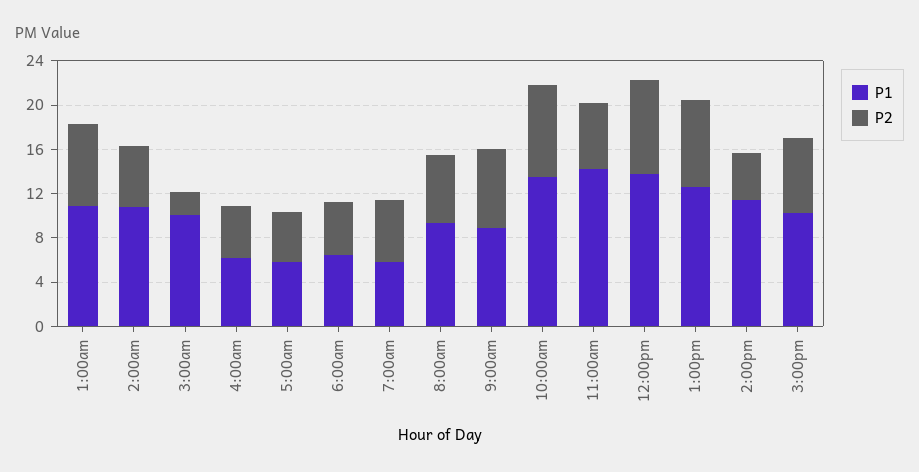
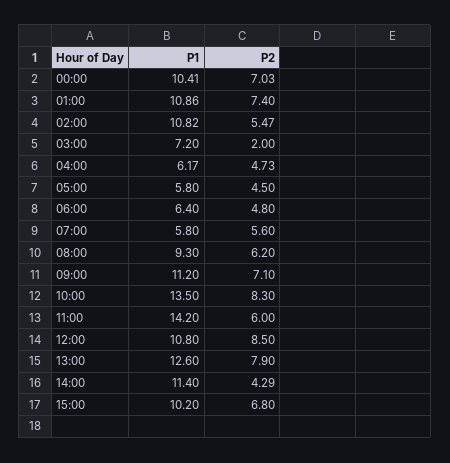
  {
    "P1": {
      "1:00am": 10.86,
      "2:00am": 10.82,
-     "3:00am": 10,
+     "3:00am": 7.2,
      "4:00am": 6.17,
      "5:00am": 5.8,
      "6:00am": 6.4,
      "7:00am": 5.8,
      "8:00am": 9.3,
-     "9:00am": 9,
+     "9:00am": 11.2,
      "10:00am": 13.5,
      "11:00am": 14.2,
-     "12:00pm": 14,
+     "12:00pm": 10.8,
      "1:00pm": 12.6,
      "2:00pm": 11.4,
-     "3:00pm": 10.2
+     "3:00pm": 10.2,
+     "00:00": 10.41
    },
    "P2": {
      "1:00am": 7.4,
      "2:00am": 5.47,
      "3:00am": 2,
      "4:00am": 4.73,
      "5:00am": 4.5,
      "6:00am": 4.8,
      "7:00am": 5.6,
      "8:00am": 6.2,
      "9:00am": 7.1,
      "10:00am": 8.3,
      "11:00am": 6,
      "12:00pm": 8.5,
      "1:00pm": 7.9,
      "2:00pm": 4.29,
-     "3:00pm": 6.8
+     "3:00pm": 6.8,
+     "00:00": 7.03
    }
  }

